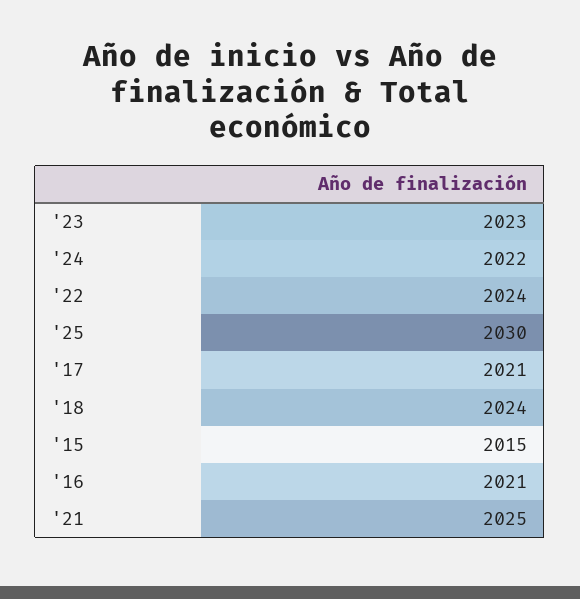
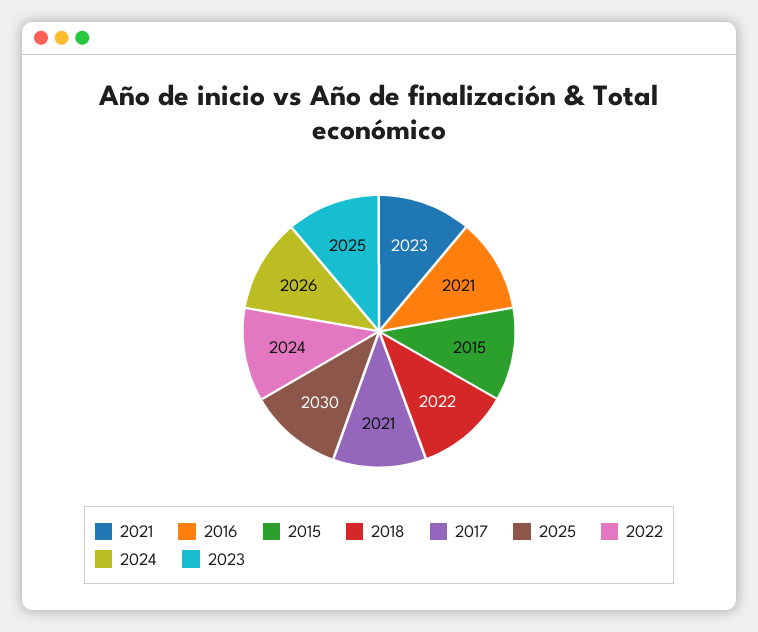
  {
-   "'23": 2023,
+   "'23": 2025,
-   "'24": 2022,
+   "'24": 2026,
    "'22": 2024,
    "'25": 2030,
    "'17": 2021,
-   "'18": 2024,
+   "'18": 2022,
    "'15": 2015,
    "'16": 2021,
-   "'21": 2025
+   "'21": 2023
  }

